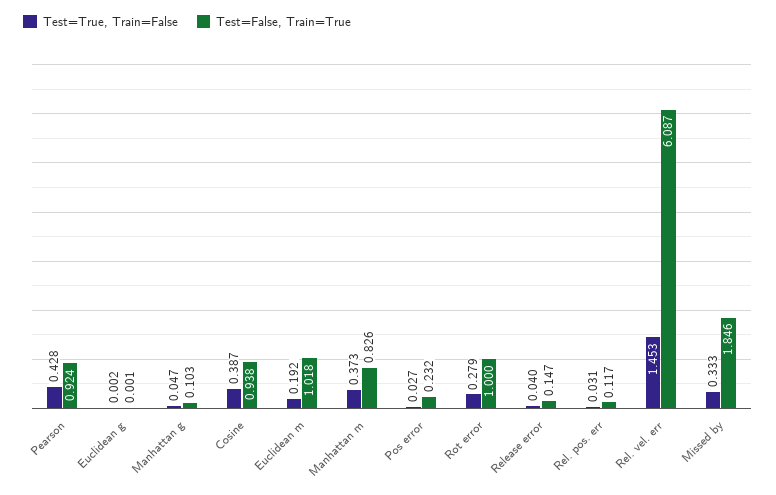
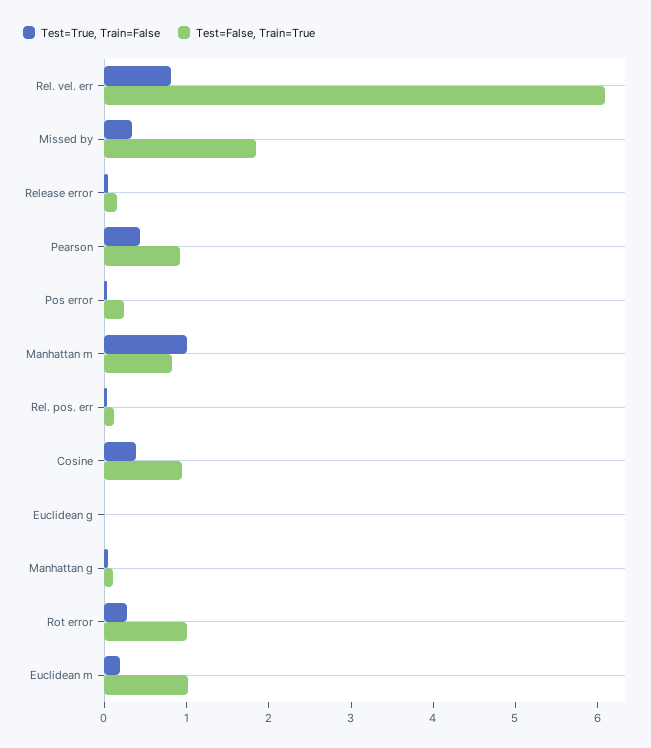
  {
    "Test=True, Train=False": {
      "Pearson": 0.428,
      "Euclidean g": 0.002,
      "Manhattan g": 0.047,
      "Cosine": 0.387,
      "Euclidean m": 0.192,
-     "Manhattan m": 0.373,
+     "Manhattan m": 1,
      "Pos error": 0.027,
      "Rot error": 0.279,
      "Release error": 0.04,
      "Rel. pos. err": 0.031,
-     "Rel. vel. err": 1.453,
+     "Rel. vel. err": 0.8,
      "Missed by": 0.333
    },
    "Test=False, Train=True": {
      "Pearson": 0.924,
      "Euclidean g": 0.001,
      "Manhattan g": 0.103,
      "Cosine": 0.938,
      "Euclidean m": 1.018,
      "Manhattan m": 0.826,
      "Pos error": 0.232,
      "Rot error": 1,
      "Release error": 0.147,
      "Rel. pos. err": 0.117,
      "Rel. vel. err": 6.087,
      "Missed by": 1.846
    }
  }

